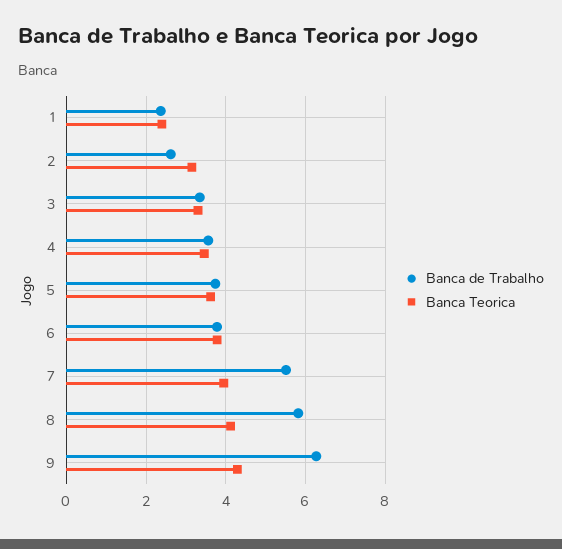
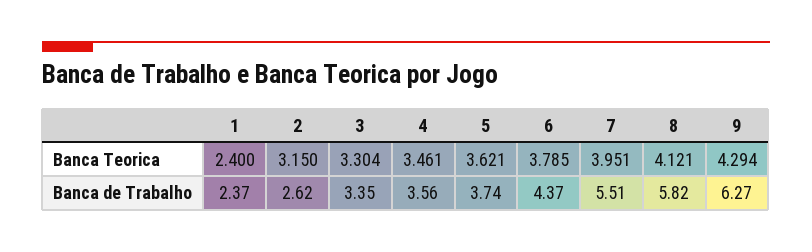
  {
    "Banca de Trabalho": {
      "1": 2.37,
      "2": 2.62,
      "3": 3.35,
      "4": 3.56,
      "5": 3.74,
-     "6": 3.8,
+     "6": 4.37,
      "7": 5.51,
      "8": 5.82,
      "9": 6.27
    },
    "Banca Teorica": {
      "1": 2.4,
      "2": 3.15,
      "3": 3.304,
      "4": 3.461,
      "5": 3.621,
      "6": 3.785,
      "7": 3.951,
      "8": 4.121,
      "9": 4.294
    }
  }

